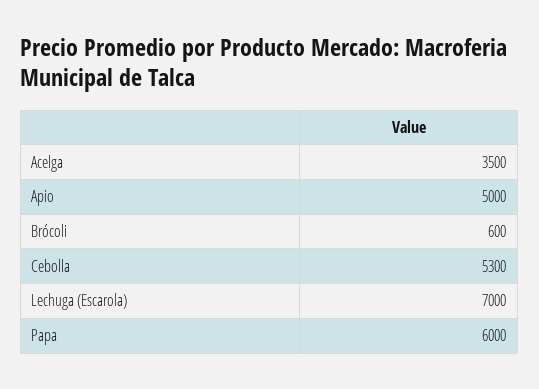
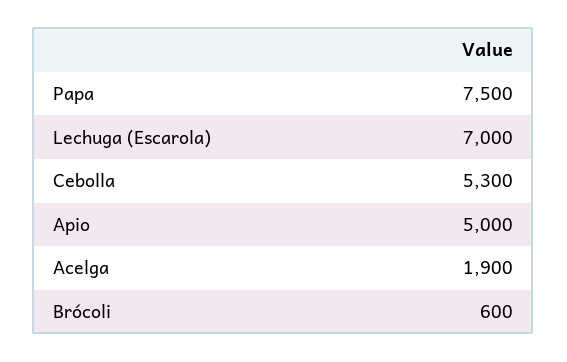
  {
-   "Acelga": 3500,
+   "Acelga": 1900,
    "Apio": 5000,
    "Brócoli": 600,
    "Cebolla": 5300,
    "Lechuga (Escarola)": 7000,
-   "Papa": 6000
+   "Papa": 7500
  }

